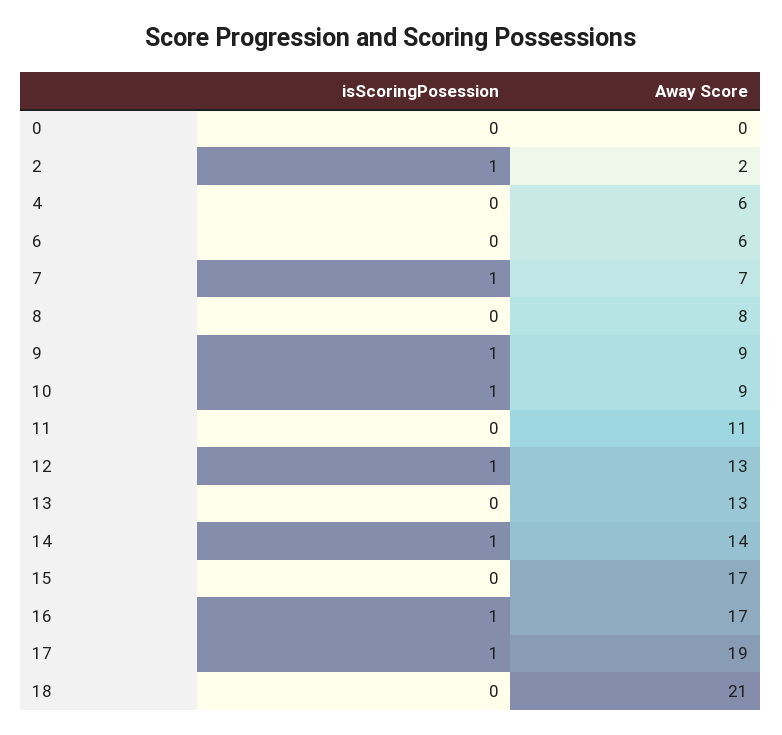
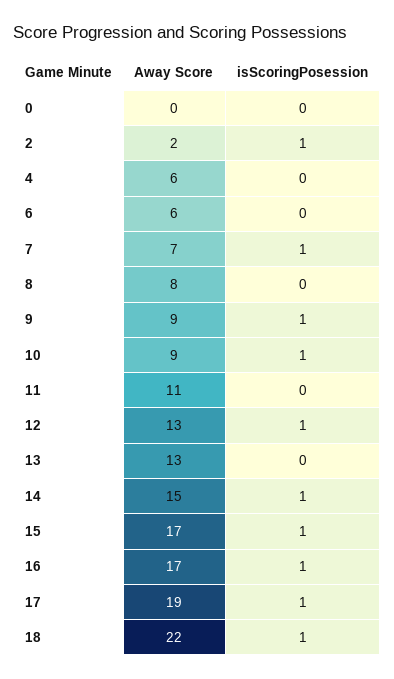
  {
    "isScoringPosession": {
      "0": 0,
      "2": 1,
      "4": 0,
      "6": 0,
      "7": 1,
      "8": 0,
      "9": 1,
      "10": 1,
      "11": 0,
      "12": 1,
      "13": 0,
      "14": 1,
-     "15": 0,
+     "15": 1,
      "16": 1,
      "17": 1,
-     "18": 0
+     "18": 1
    },
    "Away Score": {
      "0": 0,
      "2": 2,
      "4": 6,
      "6": 6,
      "7": 7,
      "8": 8,
      "9": 9,
      "10": 9,
      "11": 11,
      "12": 13,
      "13": 13,
-     "14": 14,
+     "14": 15,
      "15": 17,
      "16": 17,
      "17": 19,
-     "18": 21
+     "18": 22
    }
  }

